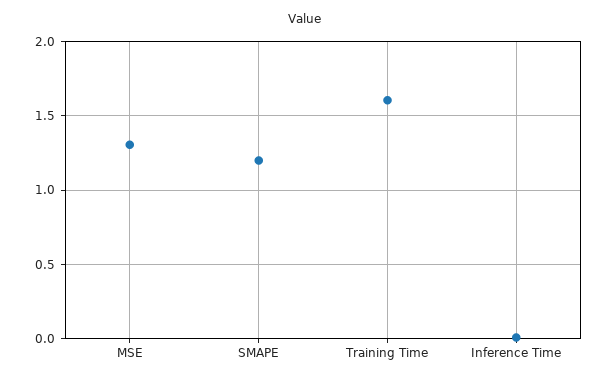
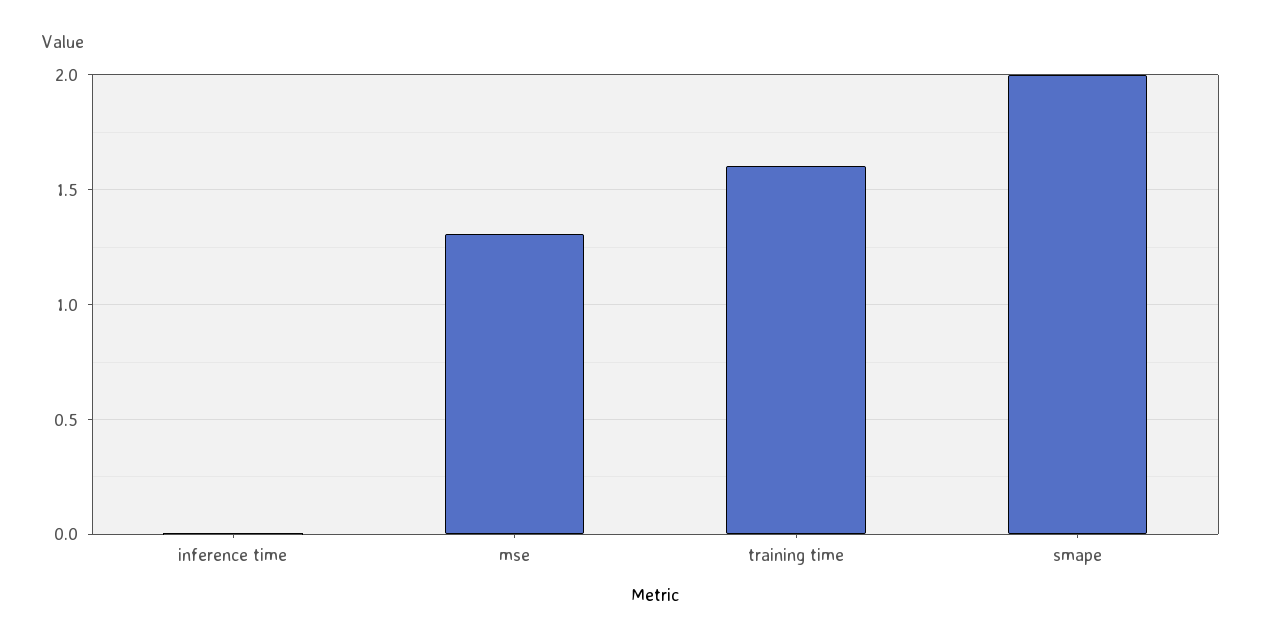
  {
    "MSE": 1.3,
-   "SMAPE": 1.2,
+   "SMAPE": 2,
    "Training Time": 1.6,
    "Inference Time": 0
  }

